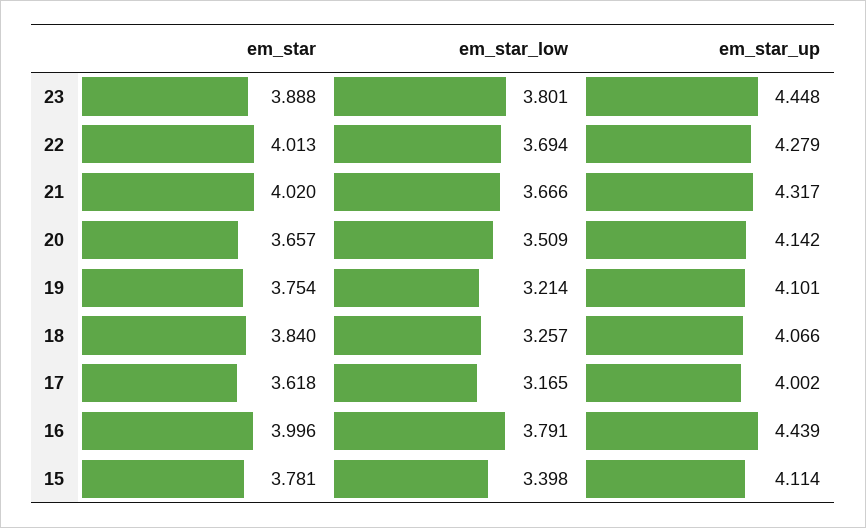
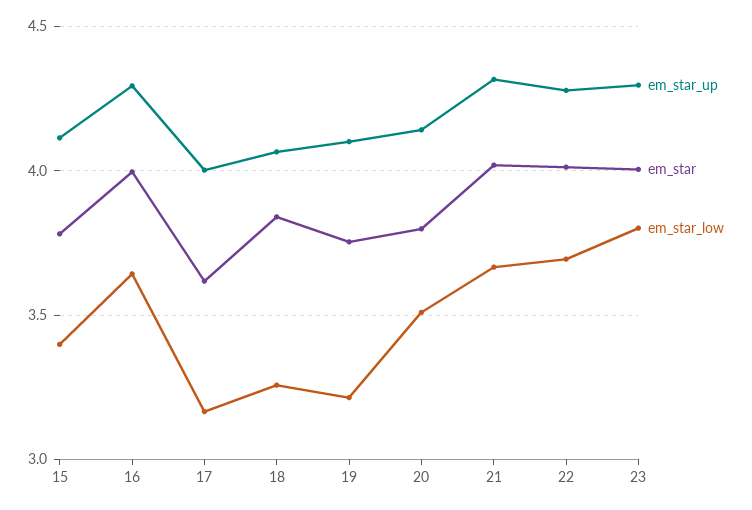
  {
    "em_star": {
-     "23": 3.888,
+     "23": 4,
      "22": 4.013,
      "21": 4.02,
-     "20": 3.657,
+     "20": 3.8,
      "19": 3.754,
      "18": 3.84,
      "17": 3.618,
      "16": 3.996,
      "15": 3.781
    },
    "em_star_low": {
      "23": 3.801,
      "22": 3.694,
      "21": 3.666,
      "20": 3.509,
      "19": 3.214,
      "18": 3.257,
      "17": 3.165,
-     "16": 3.791,
+     "16": 3.65,
      "15": 3.398
    },
    "em_star_up": {
-     "23": 4.448,
+     "23": 4.3,
      "22": 4.279,
      "21": 4.317,
      "20": 4.142,
      "19": 4.101,
      "18": 4.066,
      "17": 4.002,
-     "16": 4.439,
+     "16": 4.3,
      "15": 4.114
    }
  }

